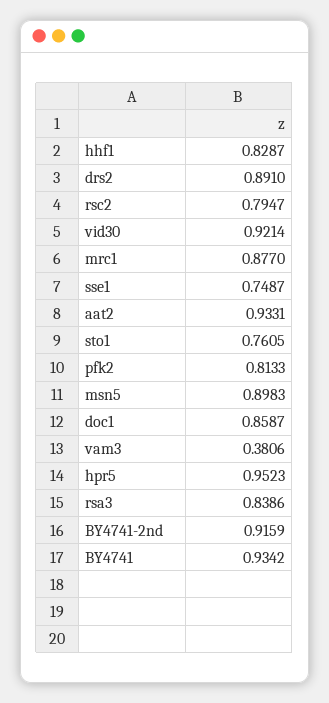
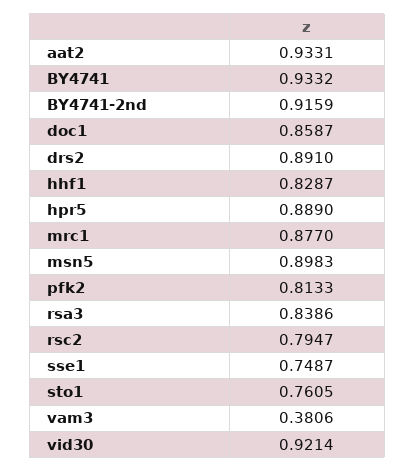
  {
    "hhf1": 0.8287,
    "drs2": 0.891,
    "rsc2": 0.7947,
    "vid30": 0.9214,
    "mrc1": 0.877,
    "sse1": 0.7487,
    "aat2": 0.9331,
    "sto1": 0.7605,
    "pfk2": 0.8133,
    "msn5": 0.8983,
    "doc1": 0.8587,
    "vam3": 0.3806,
-   "hpr5": 0.9523,
+   "hpr5": 0.889,
    "rsa3": 0.8386,
    "BY4741-2nd": 0.9159,
-   "BY4741": 0.9342
+   "BY4741": 0.9332
  }

